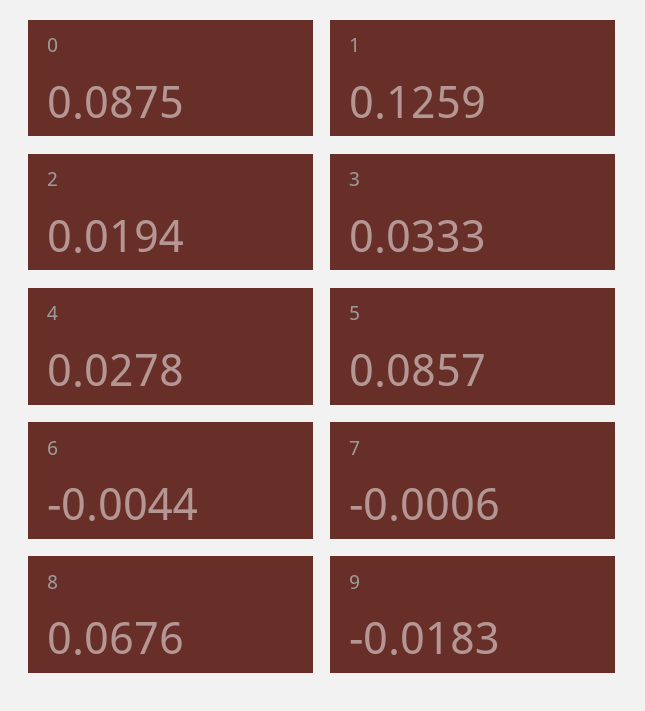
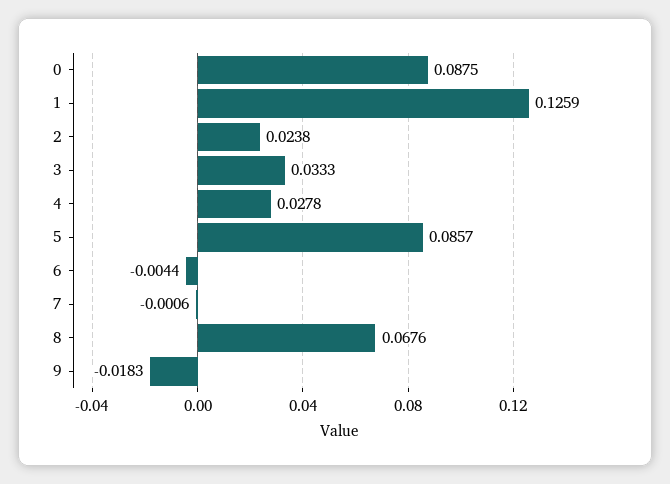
  {
    "0": 0.0875,
    "1": 0.1259,
-   "2": 0.0194,
+   "2": 0.0238,
    "3": 0.0333,
    "4": 0.0278,
    "5": 0.0857,
    "6": -0.0044,
    "7": -0.0006,
    "8": 0.0676,
    "9": -0.0183
  }

